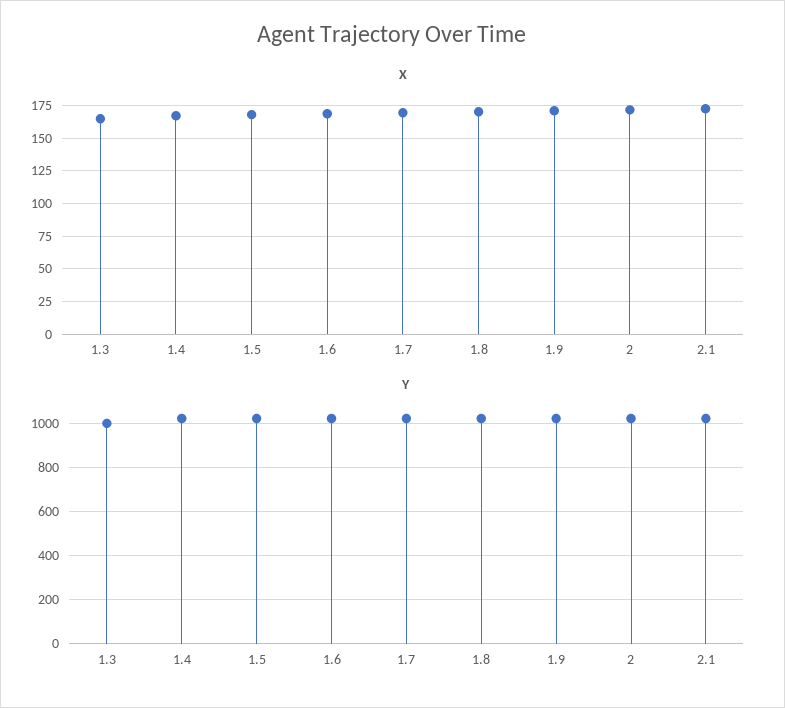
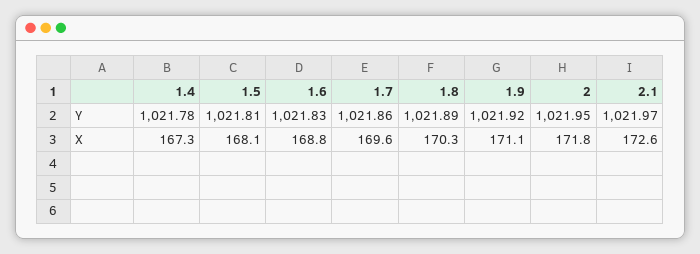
  {
    "X": {
-     "1.3": 165,
      "1.4": 167.3,
      "1.5": 168.1,
      "1.6": 168.8,
      "1.7": 169.6,
      "1.8": 170.3,
      "1.9": 171.1,
      "2": 171.8,
      "2.1": 172.6
    },
    "Y": {
-     "1.3": 1000,
      "1.4": 1021.78,
      "1.5": 1021.81,
      "1.6": 1021.83,
      "1.7": 1021.86,
      "1.8": 1021.89,
      "1.9": 1021.92,
      "2": 1021.95,
      "2.1": 1021.97
    }
  }

